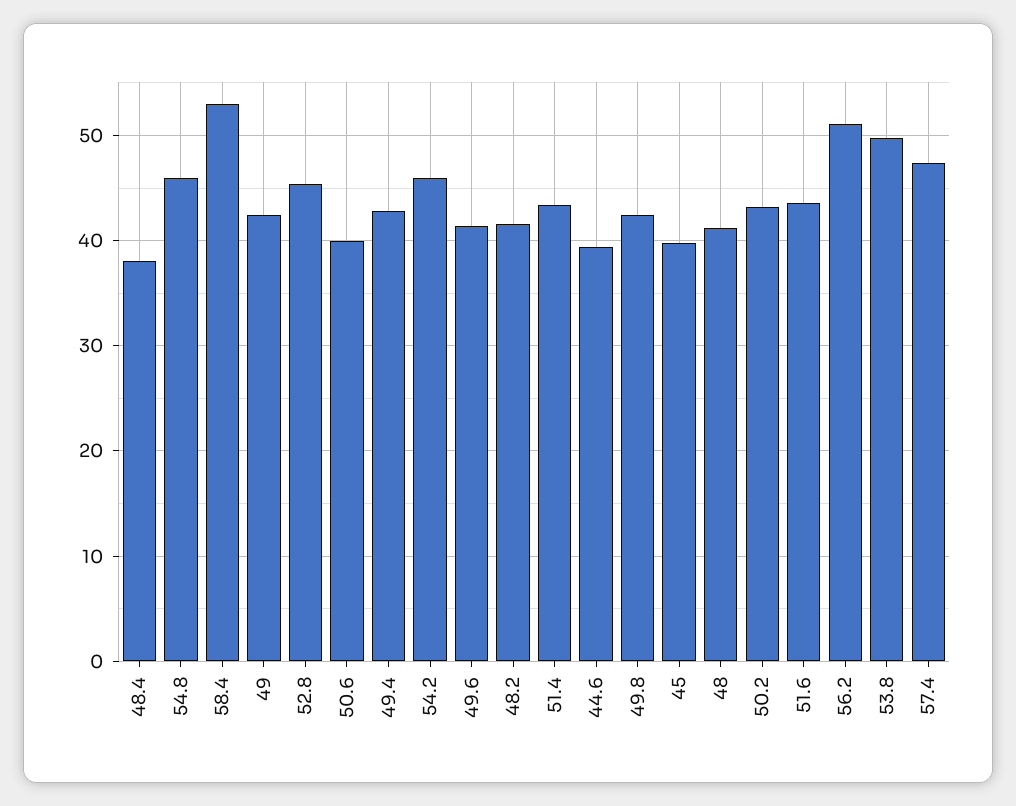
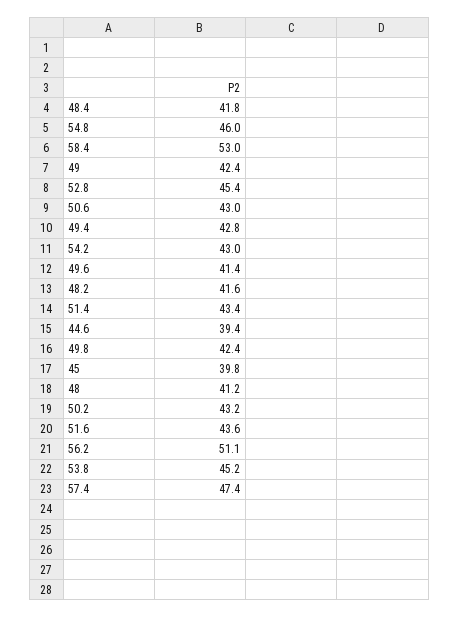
  {
-   "48.4": 38,
+   "48.4": 41.8,
    "54.8": 46,
    "58.4": 53,
    "49": 42.4,
    "52.8": 45.4,
-   "50.6": 40,
+   "50.6": 43,
    "49.4": 42.8,
-   "54.2": 46,
+   "54.2": 43,
    "49.6": 41.4,
    "48.2": 41.6,
    "51.4": 43.4,
    "44.6": 39.4,
    "49.8": 42.4,
    "45": 39.8,
    "48": 41.2,
    "50.2": 43.2,
    "51.6": 43.6,
    "56.2": 51.1,
-   "53.8": 50,
+   "53.8": 45.2,
    "57.4": 47.4
  }

